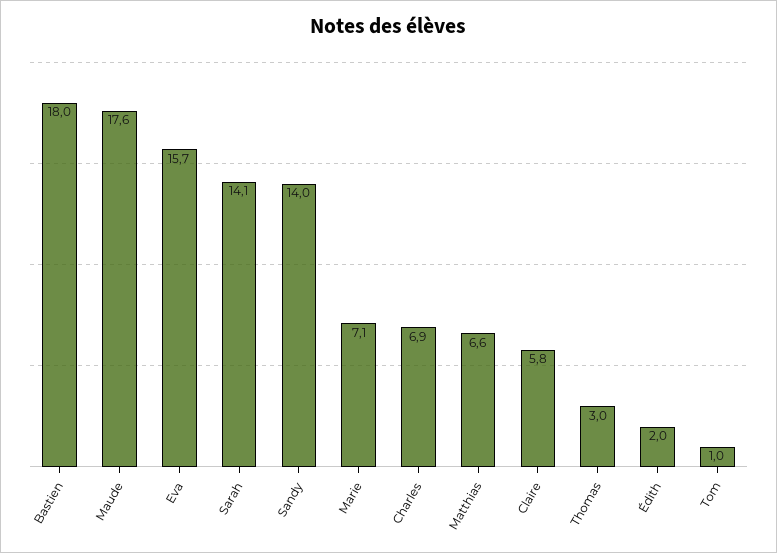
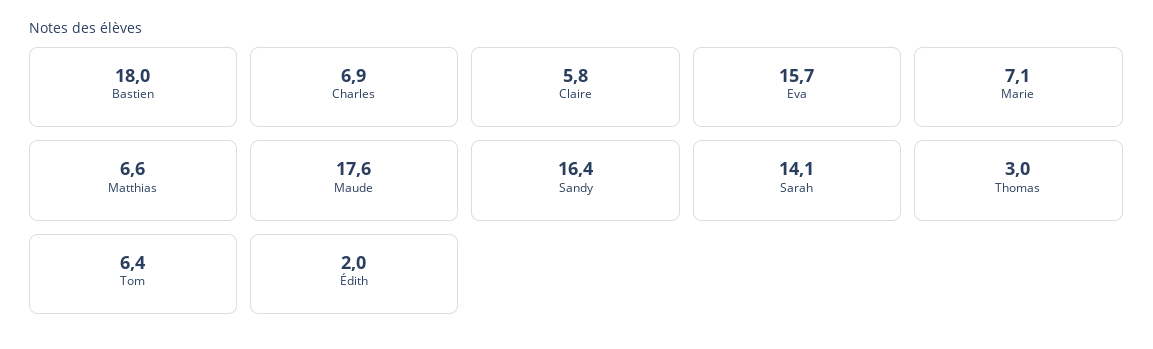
  {
    "Bastien": 18,
    "Maude": 17.6,
    "Eva": 15.7,
    "Sarah": 14.1,
-   "Sandy": 14,
+   "Sandy": 16.4,
    "Marie": 7.1,
    "Charles": 6.9,
    "Matthias": 6.6,
    "Claire": 5.8,
    "Thomas": 3,
    "Édith": 2,
-   "Tom": 1
+   "Tom": 6.4
  }

